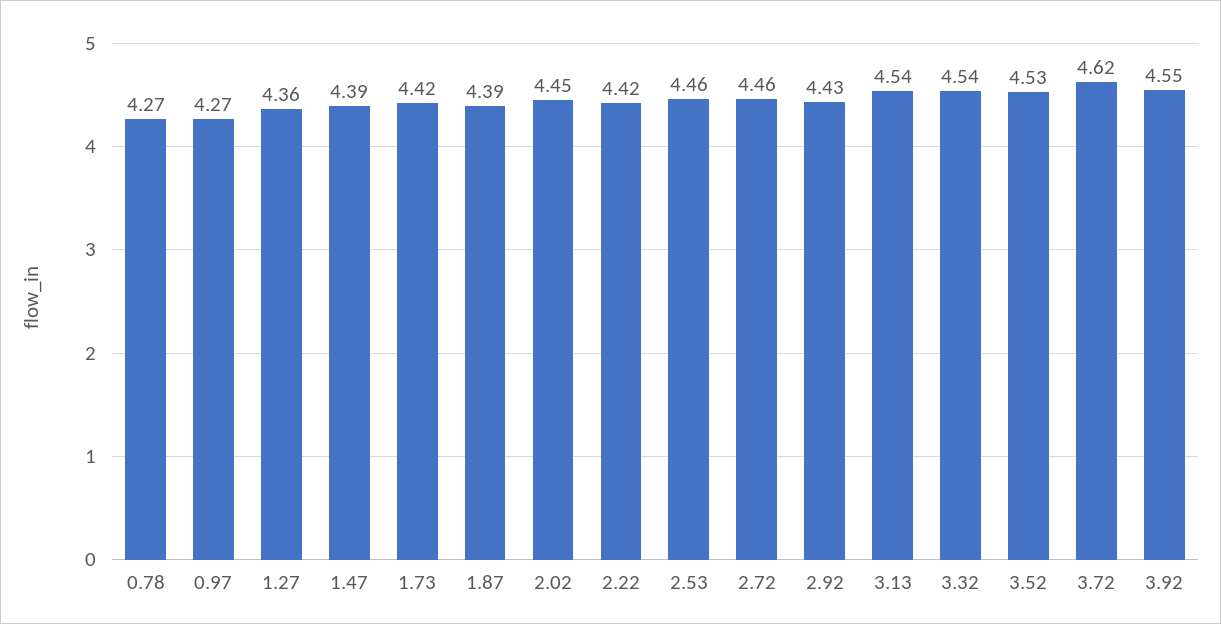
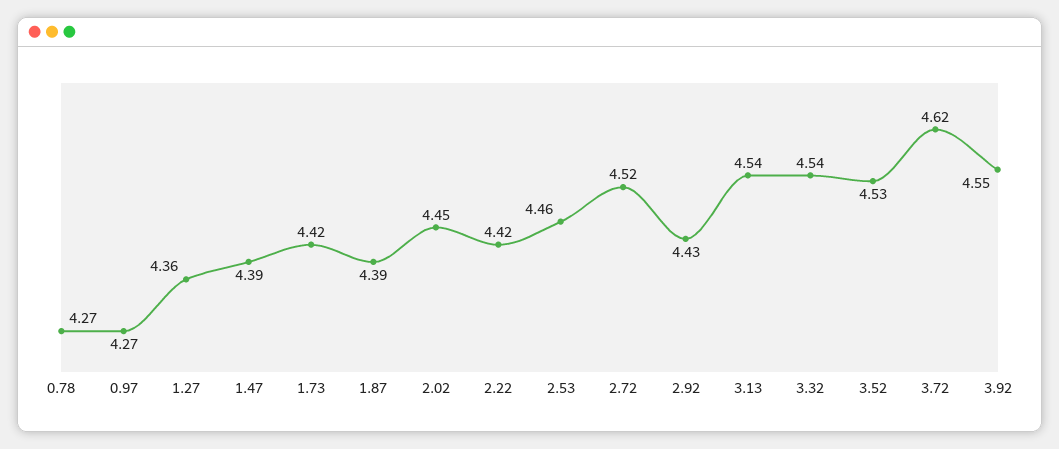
  {
    "0.78": 4.27,
    "0.97": 4.27,
    "1.27": 4.36,
    "1.47": 4.39,
    "1.73": 4.42,
    "1.87": 4.39,
    "2.02": 4.45,
    "2.22": 4.42,
    "2.53": 4.46,
-   "2.72": 4.46,
+   "2.72": 4.52,
    "2.92": 4.43,
    "3.13": 4.54,
    "3.32": 4.54,
    "3.52": 4.53,
    "3.72": 4.62,
    "3.92": 4.55
  }

